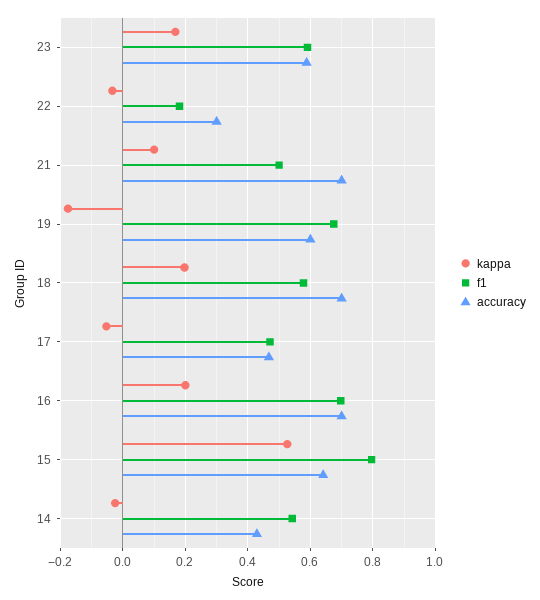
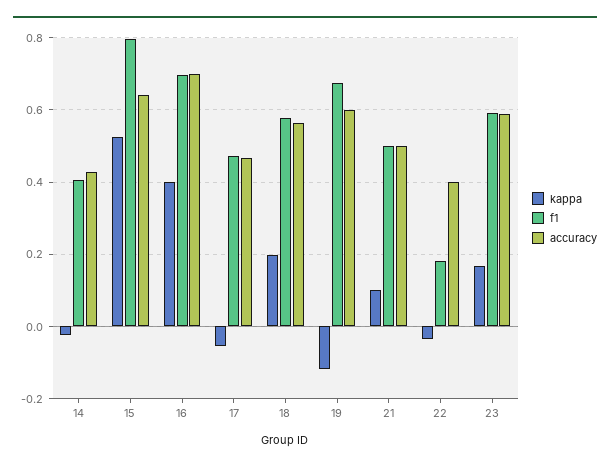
  {
    "kappa": {
      "23": 0.16,
      "22": -0.04,
      "21": 0.1,
-     "19": -0.18,
+     "19": -0.12,
      "18": 0.2,
      "17": -0.06,
-     "16": 0.2,
+     "16": 0.4,
      "15": 0.52,
      "14": -0.02
    },
    "f1": {
      "23": 0.6,
      "22": 0.18,
      "21": 0.5,
      "19": 0.68,
      "18": 0.58,
      "17": 0.48,
      "16": 0.7,
      "15": 0.8,
-     "14": 0.54
+     "14": 0.4
    },
    "accuracy": {
      "23": 0.58,
-     "22": 0.3,
+     "22": 0.4,
-     "21": 0.7,
+     "21": 0.5,
      "19": 0.6,
-     "18": 0.7,
+     "18": 0.56,
      "17": 0.46,
      "16": 0.7,
      "15": 0.64,
      "14": 0.42
    }
  }

